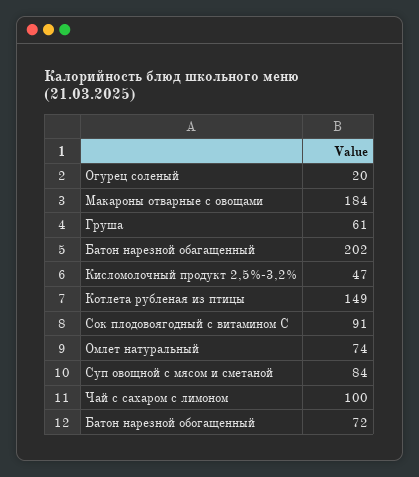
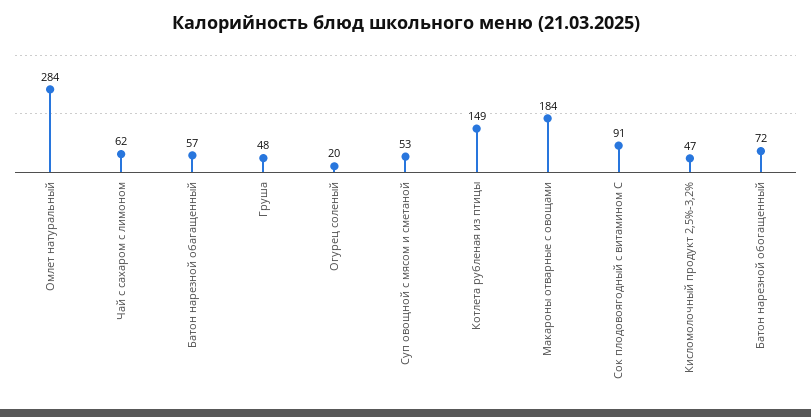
  {
    "Огурец соленый": 20,
    "Макароны отварные с овощами": 184,
-   "Груша": 61,
+   "Груша": 48,
-   "Батон нарезной обагащенный": 202,
+   "Батон нарезной обагащенный": 57,
    "Кисломолочный продукт 2,5%-3,2%": 47,
    "Котлета рубленая из птицы": 149,
    "Сок плодовоягодный с витамином С": 91,
-   "Омлет натуральный": 74,
+   "Омлет натуральный": 284,
-   "Суп овощной с мясом и сметаной": 84,
+   "Суп овощной с мясом и сметаной": 53,
-   "Чай с сахаром с лимоном": 100,
+   "Чай с сахаром с лимоном": 62,
    "Батон нарезной обогащенный": 72
  }

